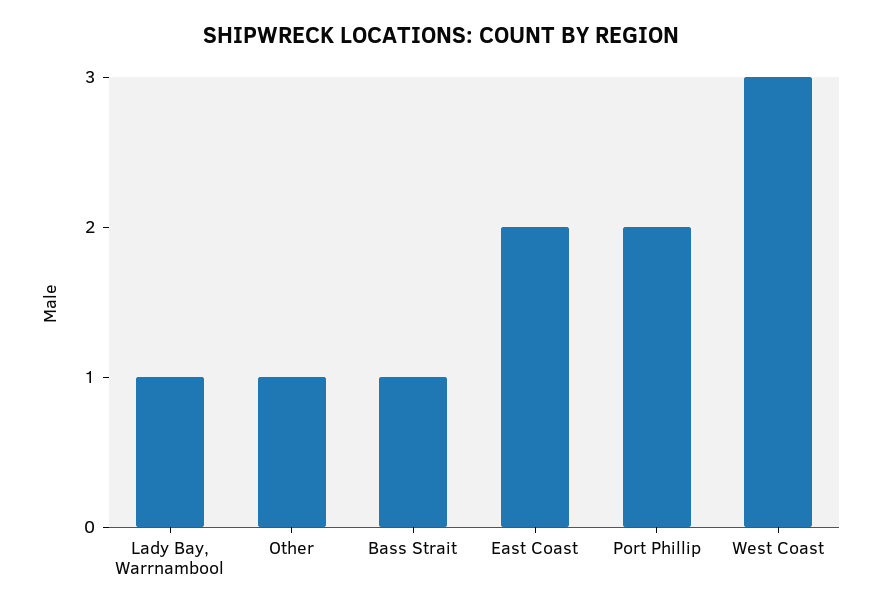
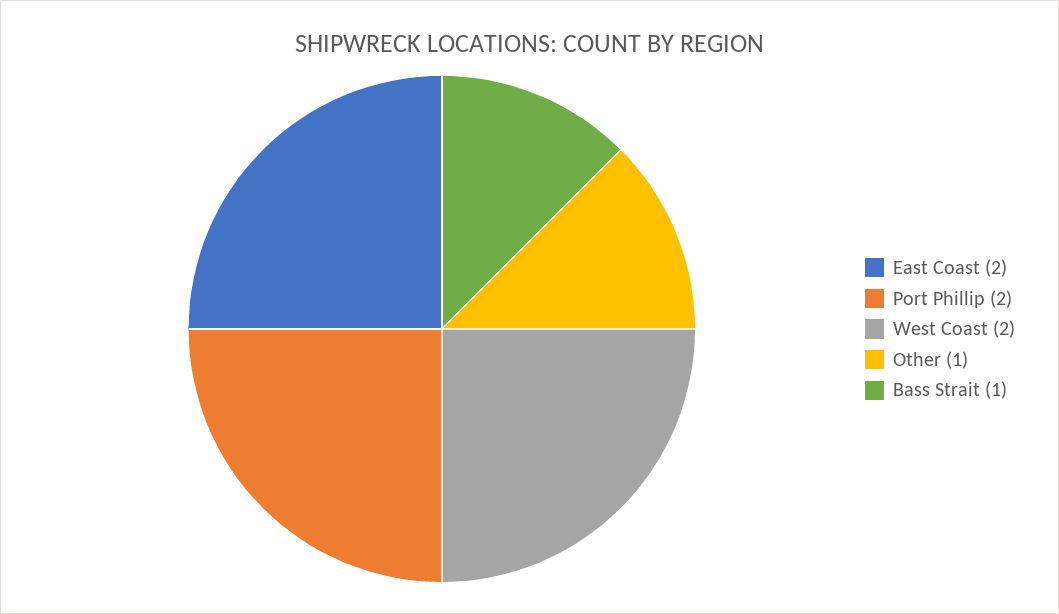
  {
-   "Lady Bay, Warrnambool": 1,
    "Other": 1,
    "Bass Strait": 1,
    "East Coast": 2,
    "Port Phillip": 2,
-   "West Coast": 3
+   "West Coast": 2
  }

